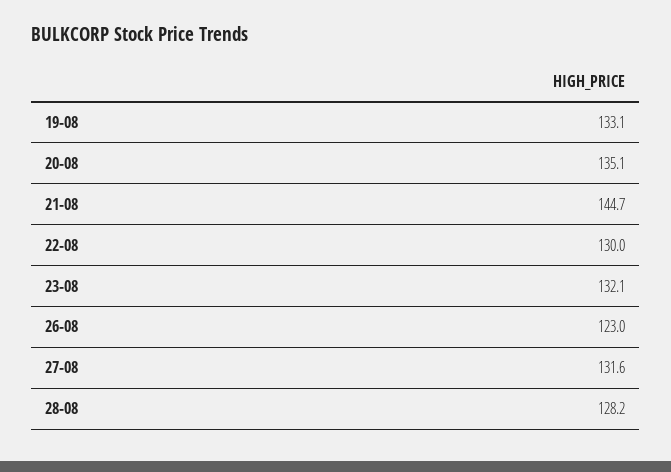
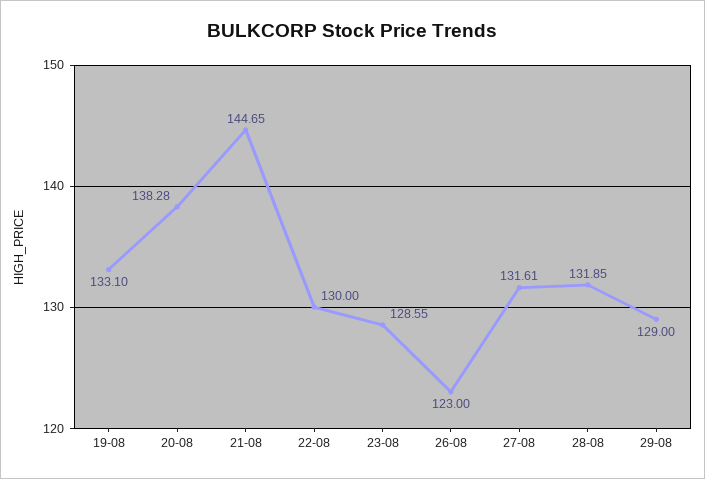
  {
    "19-08": 133.1,
-   "20-08": 135.1,
+   "20-08": 138.28,
    "21-08": 144.65,
    "22-08": 130,
-   "23-08": 132.1,
+   "23-08": 128.55,
    "26-08": 123,
    "27-08": 131.61,
-   "28-08": 128.2
+   "28-08": 131.85,
+   "29-08": 129
  }

